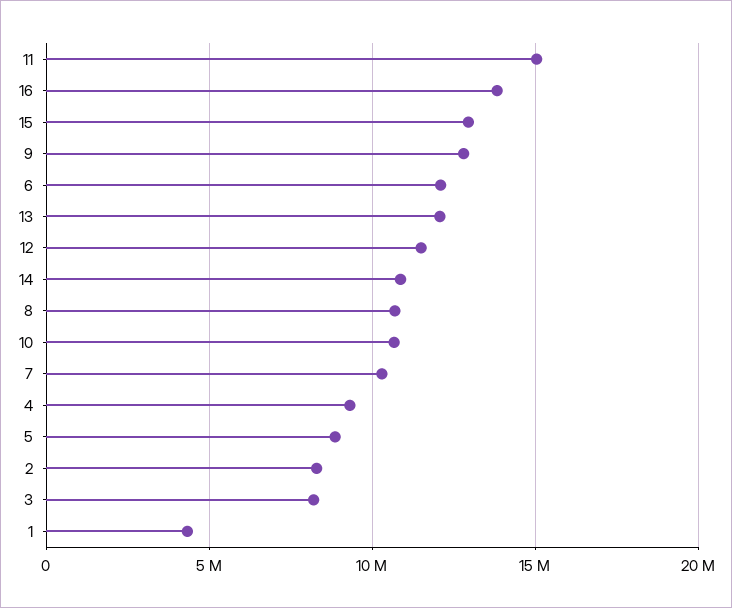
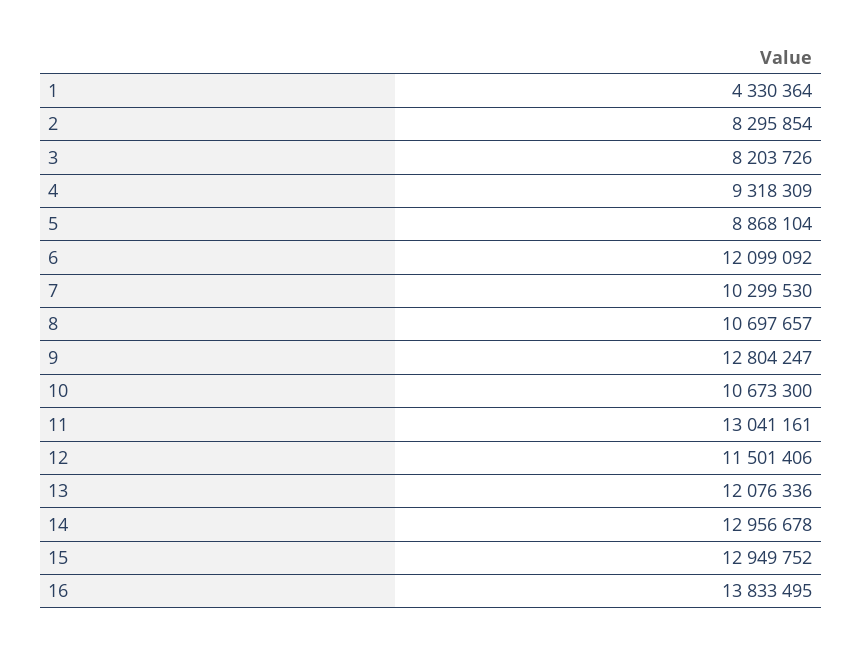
  {
-   "11": 15000000,
+   "11": 13041161,
    "16": 13833495,
    "15": 12949752,
    "9": 12804247,
    "6": 12099092,
    "13": 12076336,
    "12": 11501406,
-   "14": 11000000,
+   "14": 12956678,
    "8": 10697657,
    "10": 10673300,
    "7": 10299530,
    "4": 9318309,
    "5": 8868104,
    "2": 8295854,
    "3": 8203726,
    "1": 4330364
  }

